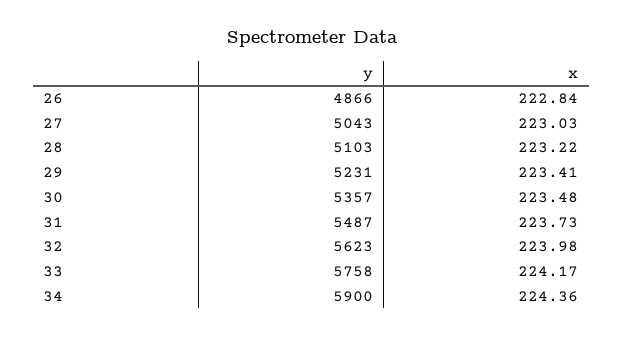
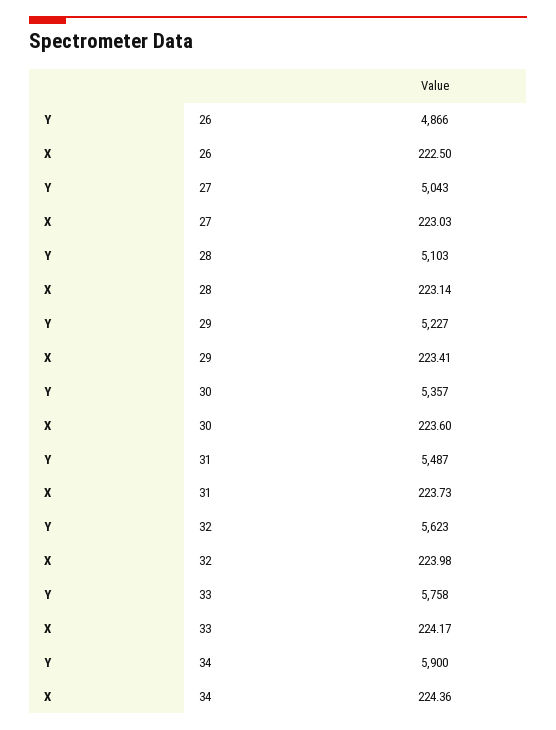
  {
    "y": {
      "26": 4866,
      "27": 5043,
      "28": 5103,
-     "29": 5231,
+     "29": 5227,
      "30": 5357,
      "31": 5487,
      "32": 5623,
      "33": 5758,
      "34": 5900
    },
    "x": {
-     "26": 222.84,
+     "26": 222.5,
      "27": 223.03,
-     "28": 223.22,
+     "28": 223.14,
      "29": 223.41,
-     "30": 223.48,
+     "30": 223.6,
      "31": 223.73,
      "32": 223.98,
      "33": 224.17,
      "34": 224.36
    }
  }

